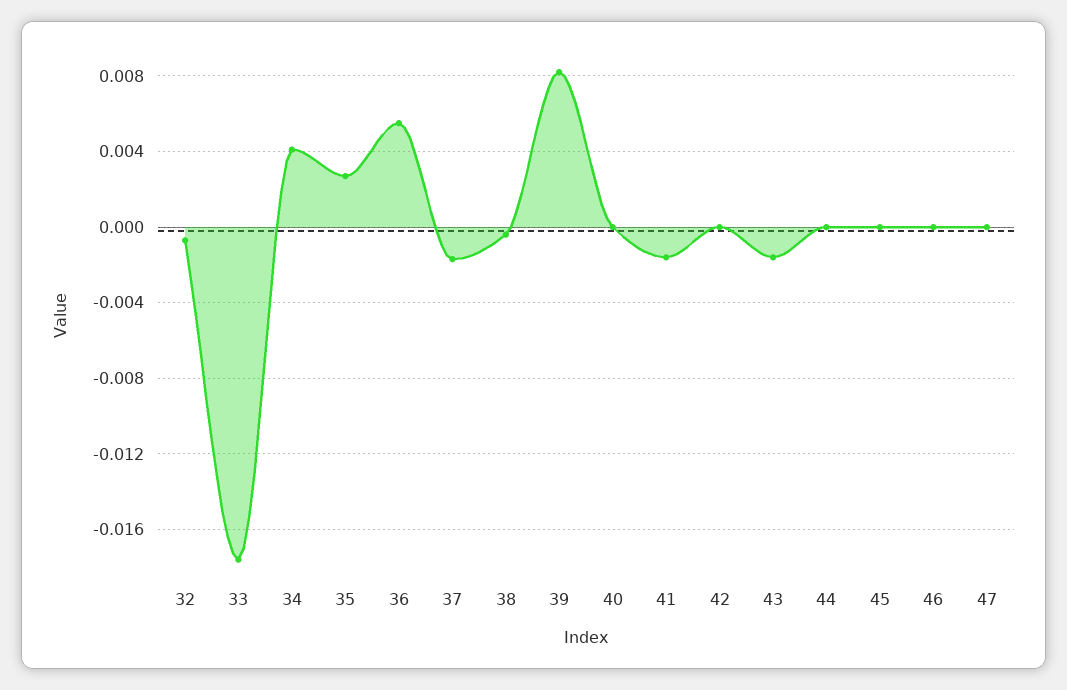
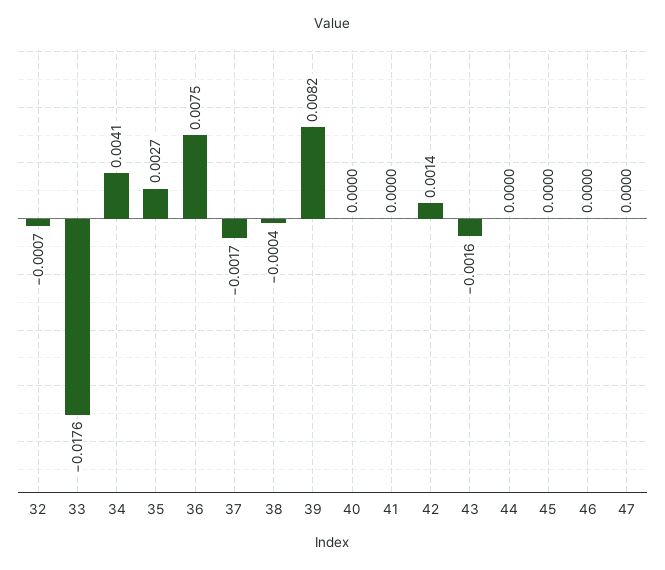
  {
    "32": -0.0007,
    "33": -0.0176,
    "34": 0.0041,
    "35": 0.0027,
-   "36": 0.0055,
+   "36": 0.0075,
    "37": -0.0017,
    "38": -0.0004,
    "39": 0.0082,
    "40": 0,
-   "41": -0.0015,
+   "41": 0,
-   "42": 0,
+   "42": 0.0014,
    "43": -0.0016,
    "44": 0,
    "45": 0,
    "46": 0,
    "47": 0
  }

